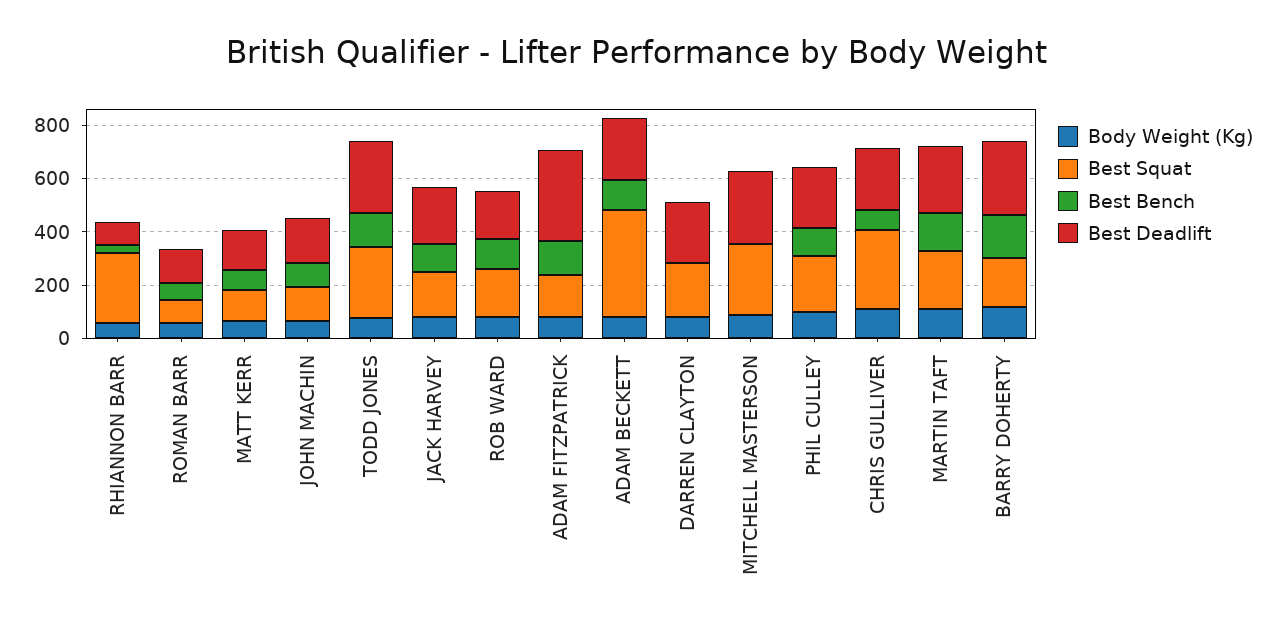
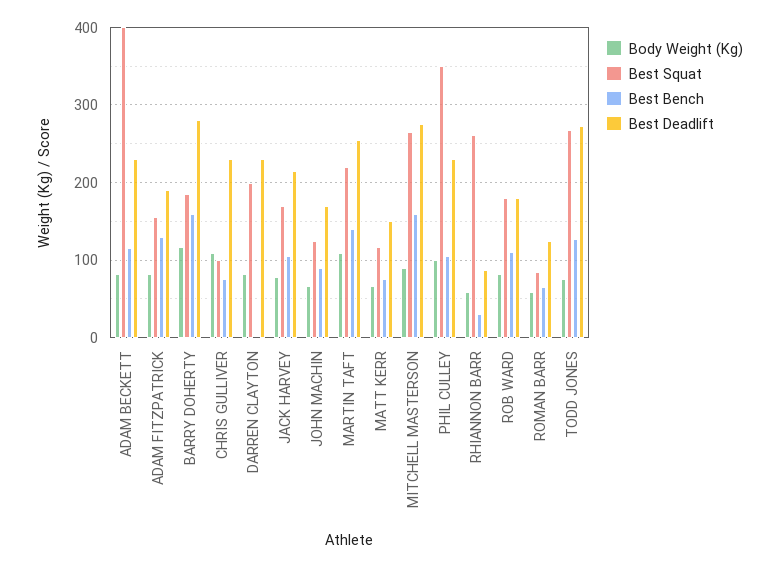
  {
    "Body Weight (Kg)": {
      "RHIANNON BARR": 60,
      "ROMAN BARR": 60,
      "MATT KERR": 70,
      "JOHN MACHIN": 70,
      "TODD JONES": 80,
      "JACK HARVEY": 80,
      "ROB WARD": 80,
      "ADAM FITZPATRICK": 80,
      "ADAM BECKETT": 80,
      "DARREN CLAYTON": 80,
      "MITCHELL MASTERSON": 90,
      "PHIL CULLEY": 100,
      "CHRIS GULLIVER": 110,
      "MARTIN TAFT": 110,
      "BARRY DOHERTY": 120
    },
    "Best Squat": {
      "RHIANNON BARR": 260,
      "ROMAN BARR": 90,
      "MATT KERR": 120,
      "JOHN MACHIN": 130,
      "TODD JONES": 270,
      "JACK HARVEY": 170,
      "ROB WARD": 180,
      "ADAM FITZPATRICK": 160,
      "ADAM BECKETT": 400,
      "DARREN CLAYTON": 200,
      "MITCHELL MASTERSON": 270,
-     "PHIL CULLEY": 200,
+     "PHIL CULLEY": 350,
-     "CHRIS GULLIVER": 300,
+     "CHRIS GULLIVER": 100,
      "MARTIN TAFT": 220,
      "BARRY DOHERTY": 190
    },
    "Best Bench": {
      "RHIANNON BARR": 30,
      "ROMAN BARR": 70,
      "MATT KERR": 80,
      "JOHN MACHIN": 90,
      "TODD JONES": 130,
      "JACK HARVEY": 110,
      "ROB WARD": 110,
      "ADAM FITZPATRICK": 130,
      "ADAM BECKETT": 120,
      "DARREN CLAYTON": 0,
-     "MITCHELL MASTERSON": 0,
+     "MITCHELL MASTERSON": 160,
      "PHIL CULLEY": 110,
      "CHRIS GULLIVER": 80,
      "MARTIN TAFT": 140,
      "BARRY DOHERTY": 160
    },
    "Best Deadlift": {
      "RHIANNON BARR": 90,
      "ROMAN BARR": 130,
      "MATT KERR": 150,
      "JOHN MACHIN": 170,
      "TODD JONES": 270,
      "JACK HARVEY": 220,
      "ROB WARD": 180,
-     "ADAM FITZPATRICK": 350,
+     "ADAM FITZPATRICK": 190,
      "ADAM BECKETT": 230,
      "DARREN CLAYTON": 230,
      "MITCHELL MASTERSON": 280,
      "PHIL CULLEY": 230,
      "CHRIS GULLIVER": 230,
      "MARTIN TAFT": 260,
      "BARRY DOHERTY": 280
    }
  }

